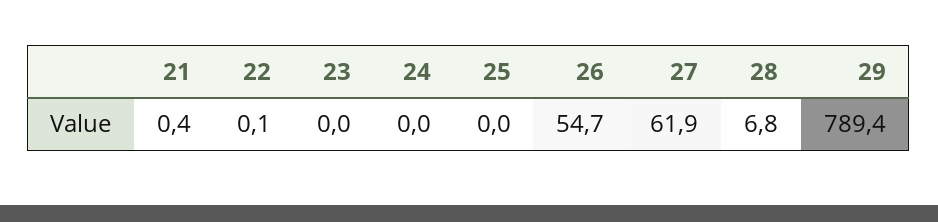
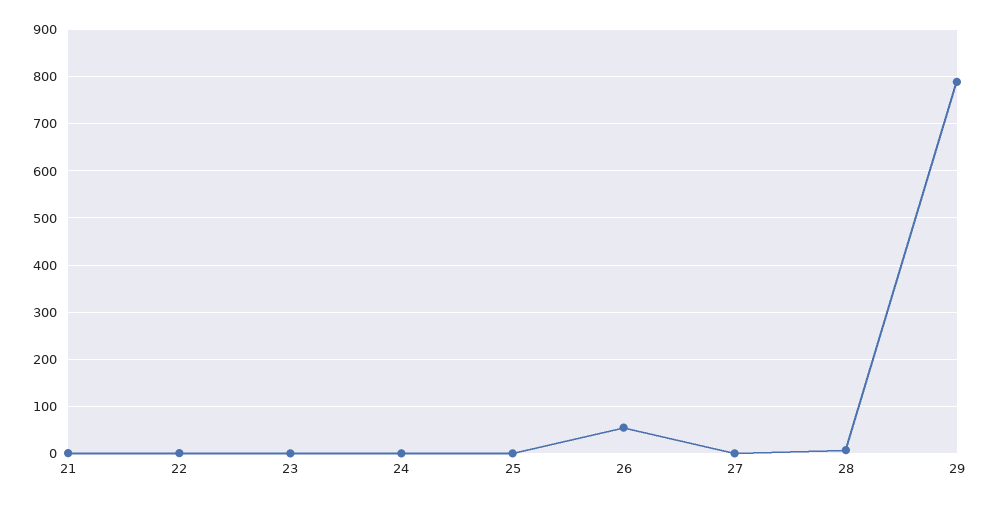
  {
    "21": 0.4,
    "22": 0.1,
    "23": 0,
    "24": 0,
    "25": 0,
    "26": 54.7,
-   "27": 61.9,
+   "27": 0,
    "28": 6.8,
    "29": 789.4
  }

